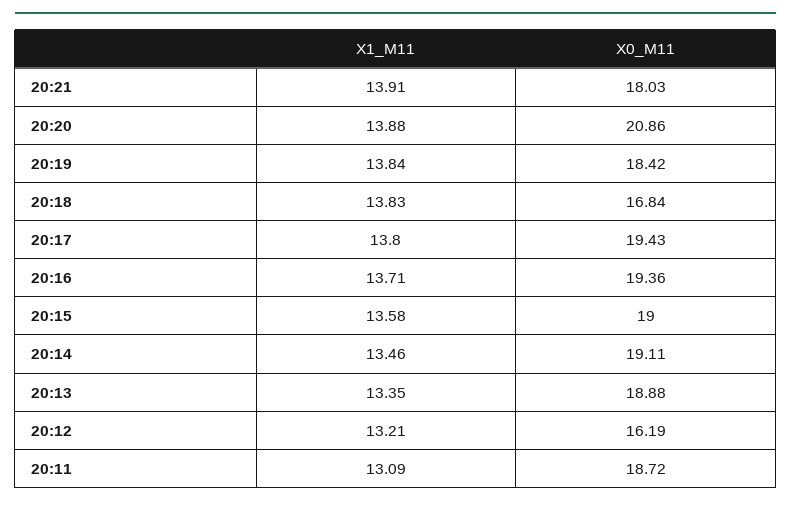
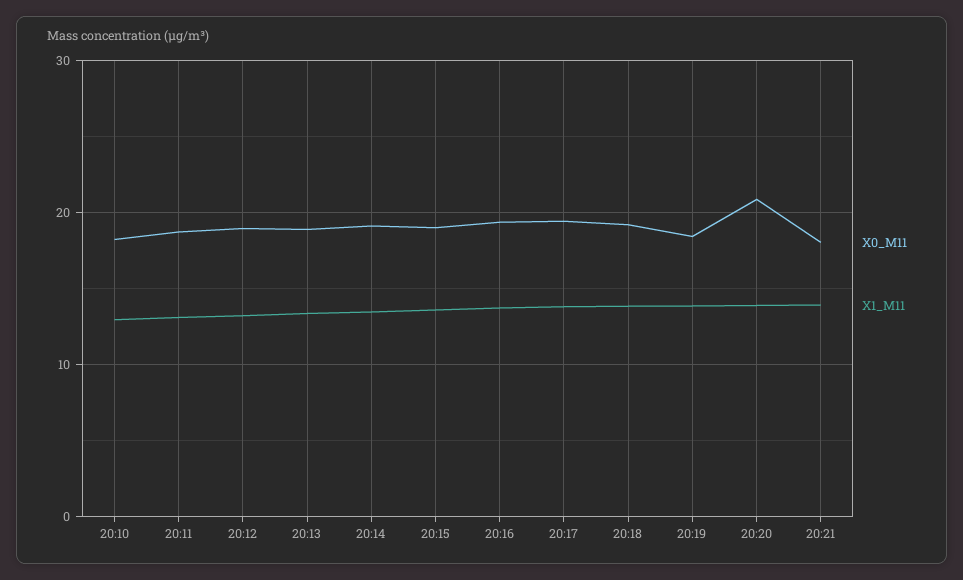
  {
    "X1_M11": {
      "20:21": 13.91,
      "20:20": 13.88,
      "20:19": 13.84,
      "20:18": 13.83,
      "20:17": 13.8,
      "20:16": 13.71,
      "20:15": 13.58,
      "20:14": 13.46,
      "20:13": 13.35,
      "20:12": 13.21,
-     "20:11": 13.09
+     "20:11": 13.09,
+     "20:10": 13
    },
    "X0_M11": {
      "20:21": 18.03,
      "20:20": 20.86,
      "20:19": 18.42,
-     "20:18": 16.84,
+     "20:18": 19,
      "20:17": 19.43,
      "20:16": 19.36,
      "20:15": 19,
      "20:14": 19.11,
      "20:13": 18.88,
-     "20:12": 16.19,
+     "20:12": 19,
-     "20:11": 18.72
+     "20:11": 18.72,
+     "20:10": 18
    }
  }

